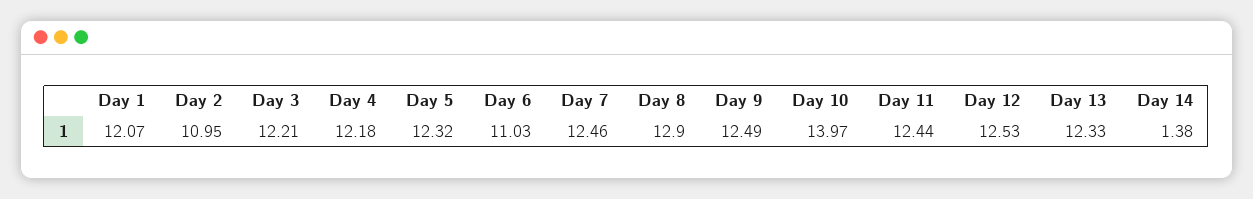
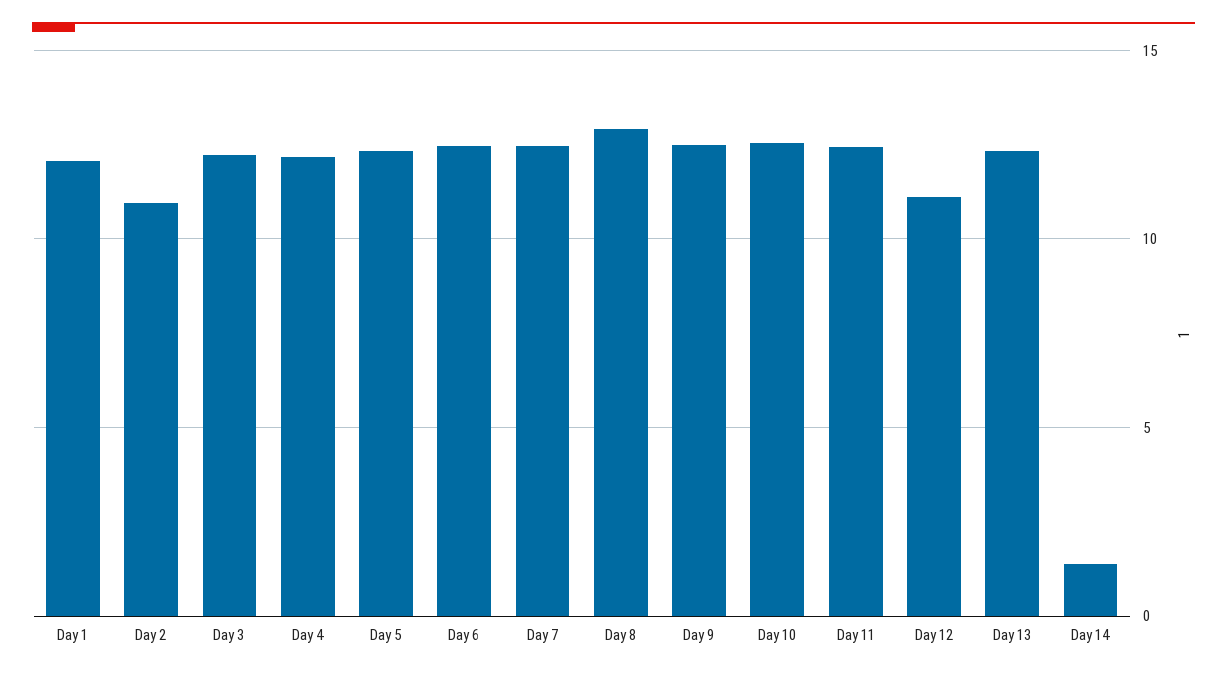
  {
    "Day 1": 12.07,
    "Day 2": 10.95,
    "Day 3": 12.21,
    "Day 4": 12.18,
    "Day 5": 12.32,
-   "Day 6": 11.03,
+   "Day 6": 12.5,
    "Day 7": 12.46,
    "Day 8": 12.9,
    "Day 9": 12.49,
-   "Day 10": 13.97,
+   "Day 10": 12.5,
    "Day 11": 12.44,
-   "Day 12": 12.53,
+   "Day 12": 11,
    "Day 13": 12.33,
    "Day 14": 1.38
  }

